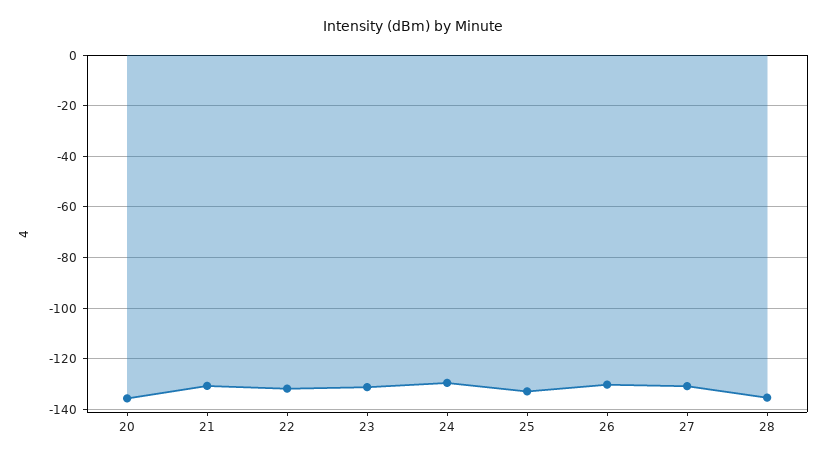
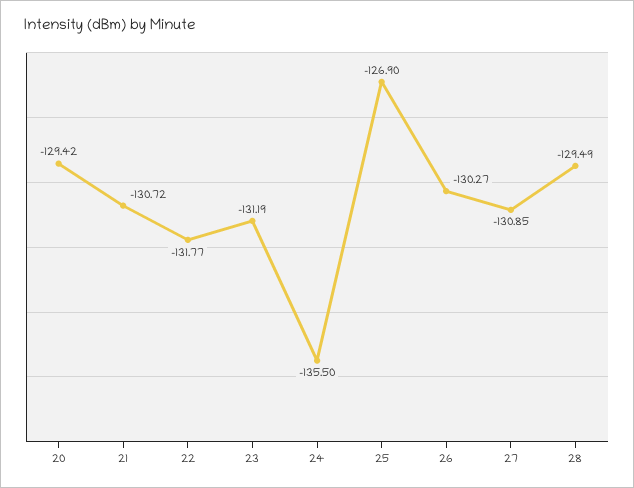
  {
-   "20": -135,
+   "20": -129.42,
    "21": -130.72,
    "22": -131.77,
    "23": -131.19,
-   "24": -130,
+   "24": -135.5,
-   "25": -132.5,
+   "25": -126.9,
    "26": -130.27,
    "27": -130.85,
-   "28": -135
+   "28": -129.49
  }

